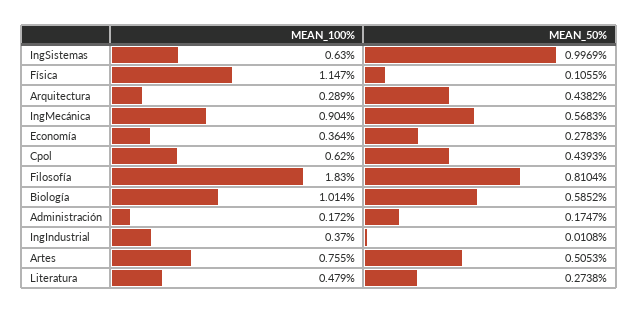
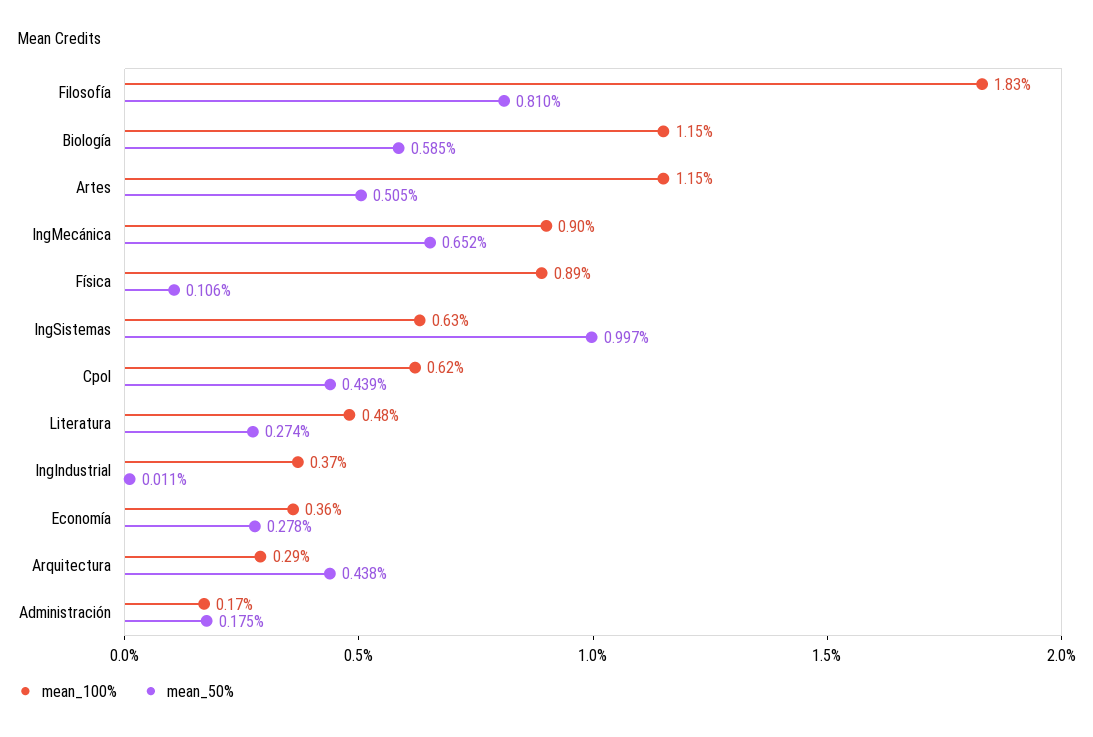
  {
    "MEAN_100%": {
      "IngSistemas": 0.63,
-     "Física": 1.147,
+     "Física": 0.89,
      "Arquitectura": 0.289,
      "IngMecánica": 0.904,
      "Economía": 0.364,
      "Cpol": 0.62,
      "Filosofía": 1.83,
-     "Biología": 1.014,
+     "Biología": 1.15,
      "Administración": 0.172,
      "IngIndustrial": 0.37,
-     "Artes": 0.755,
+     "Artes": 1.15,
      "Literatura": 0.479
    },
    "MEAN_50%": {
      "IngSistemas": 0.9969,
      "Física": 0.1055,
      "Arquitectura": 0.4382,
-     "IngMecánica": 0.5683,
+     "IngMecánica": 0.652,
      "Economía": 0.2783,
      "Cpol": 0.4393,
      "Filosofía": 0.8104,
      "Biología": 0.5852,
      "Administración": 0.1747,
      "IngIndustrial": 0.0108,
      "Artes": 0.5053,
      "Literatura": 0.2738
    }
  }

